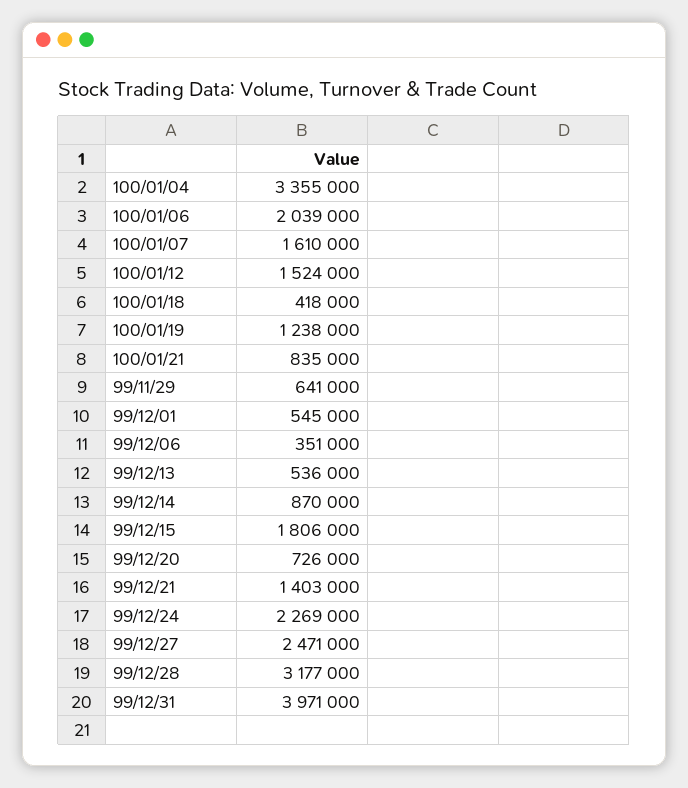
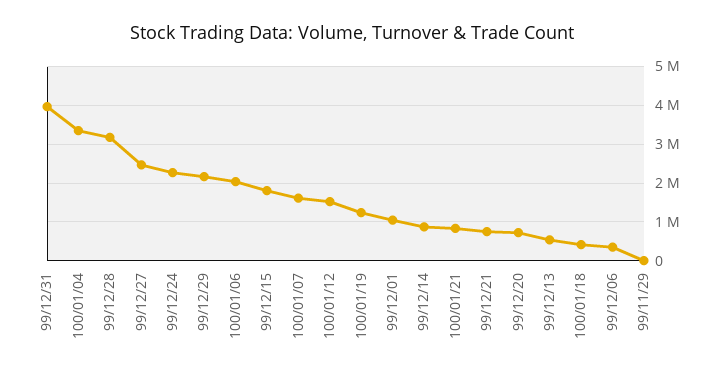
  {
    "100/01/04": 3355000,
    "100/01/06": 2039000,
    "100/01/07": 1610000,
    "100/01/12": 1524000,
    "100/01/18": 418000,
    "100/01/19": 1238000,
    "100/01/21": 835000,
-   "99/11/29": 641000,
+   "99/11/29": 0,
-   "99/12/01": 545000,
+   "99/12/01": 1000000,
    "99/12/06": 351000,
    "99/12/13": 536000,
    "99/12/14": 870000,
    "99/12/15": 1806000,
    "99/12/20": 726000,
-   "99/12/21": 1403000,
+   "99/12/21": 800000,
    "99/12/24": 2269000,
    "99/12/27": 2471000,
    "99/12/28": 3177000,
-   "99/12/31": 3971000
+   "99/12/31": 3971000,
+   "99/12/29": 2200000
  }

